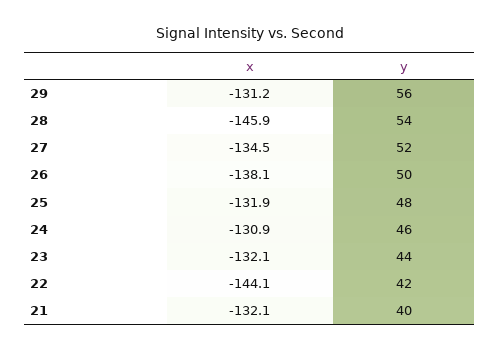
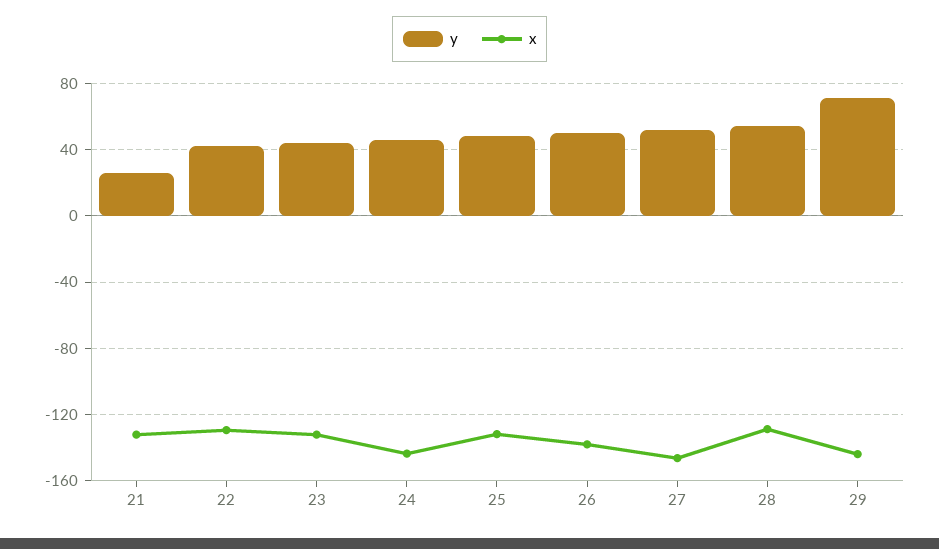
  {
    "x": {
-     "29": -131.2,
+     "29": -145,
-     "28": -145.9,
+     "28": -130,
-     "27": -134.5,
+     "27": -145,
      "26": -138.1,
      "25": -131.9,
-     "24": -130.9,
+     "24": -145,
      "23": -132.1,
-     "22": -144.1,
+     "22": -130,
      "21": -132.1
    },
    "y": {
-     "29": 56,
+     "29": 70,
      "28": 54,
      "27": 52,
      "26": 50,
      "25": 48,
      "24": 46,
      "23": 44,
      "22": 42,
-     "21": 40
+     "21": 25
    }
  }

